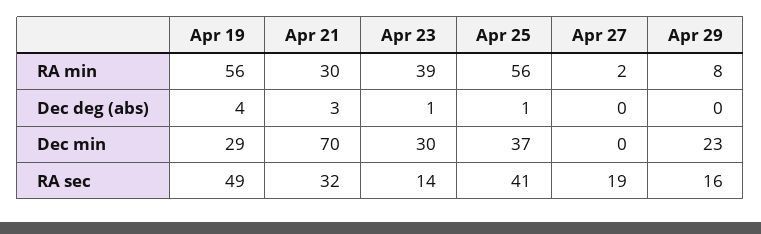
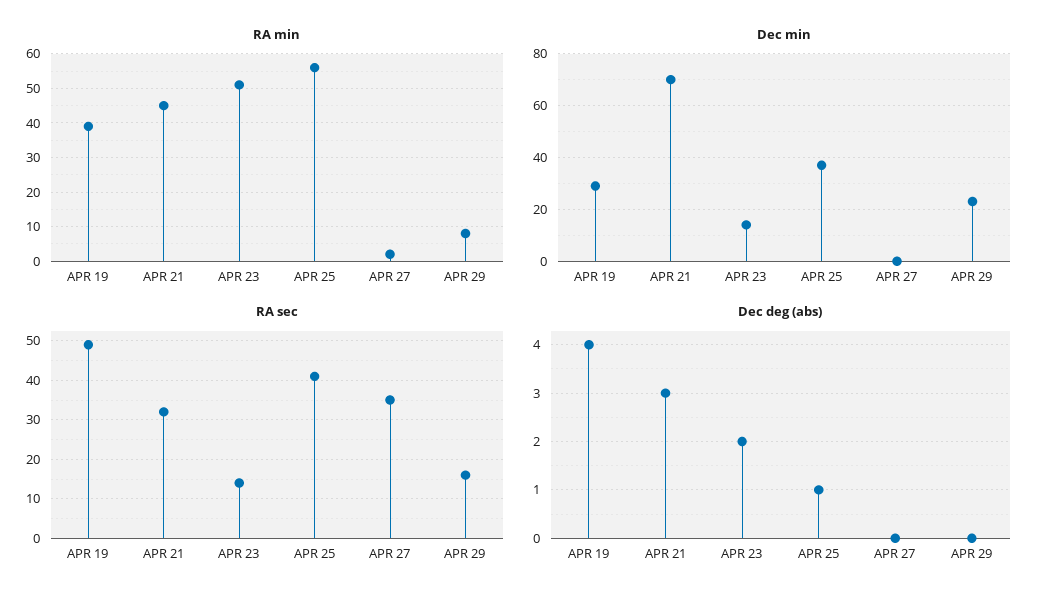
  {
    "RA min": {
-     "Apr 19": 56,
+     "Apr 19": 40,
-     "Apr 21": 30,
+     "Apr 21": 45,
-     "Apr 23": 39,
+     "Apr 23": 50,
      "Apr 25": 56,
      "Apr 27": 2,
      "Apr 29": 8
    },
    "Dec deg (abs)": {
      "Apr 19": 4,
      "Apr 21": 3,
-     "Apr 23": 1,
+     "Apr 23": 2,
      "Apr 25": 1,
      "Apr 27": 0,
      "Apr 29": 0
    },
    "Dec min": {
      "Apr 19": 29,
      "Apr 21": 70,
-     "Apr 23": 30,
+     "Apr 23": 15,
      "Apr 25": 37,
      "Apr 27": 0,
      "Apr 29": 23
    },
    "RA sec": {
      "Apr 19": 49,
      "Apr 21": 32,
      "Apr 23": 14,
      "Apr 25": 41,
-     "Apr 27": 19,
+     "Apr 27": 35,
      "Apr 29": 16
    }
  }

